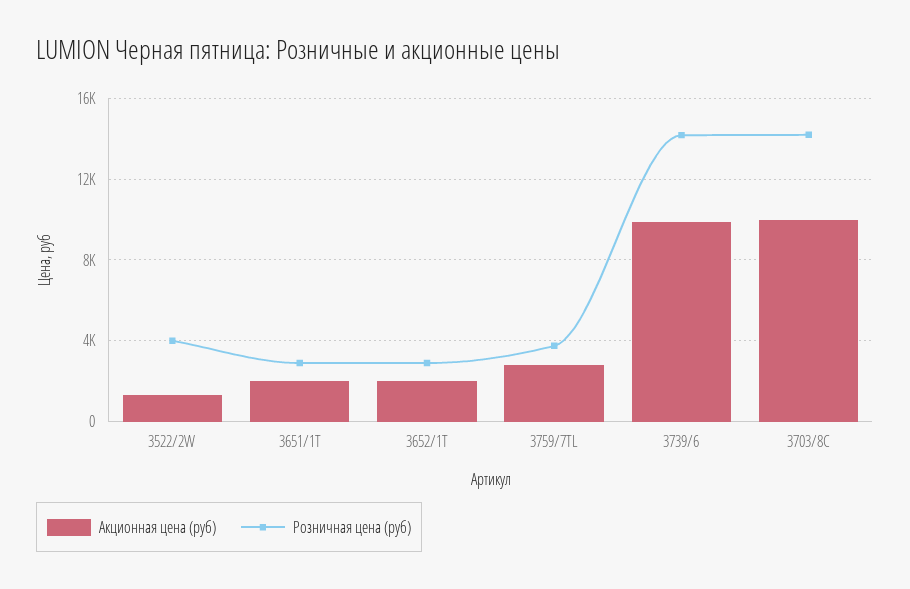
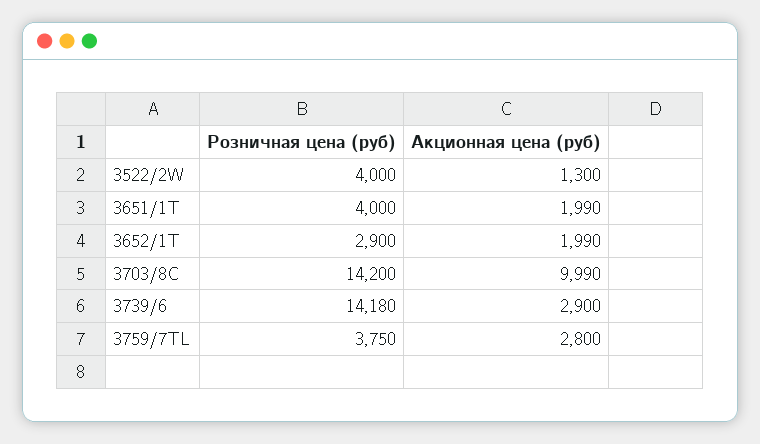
  {
    "Акционная цена (руб)": {
      "3522/2W": 1300,
      "3651/1T": 1990,
      "3652/1T": 1990,
      "3759/7TL": 2800,
-     "3739/6": 10000,
+     "3739/6": 2900,
      "3703/8C": 9990
    },
    "Розничная цена (руб)": {
      "3522/2W": 4000,
-     "3651/1T": 3000,
+     "3651/1T": 4000,
      "3652/1T": 2900,
      "3759/7TL": 3750,
      "3739/6": 14180,
      "3703/8C": 14200
    }
  }

